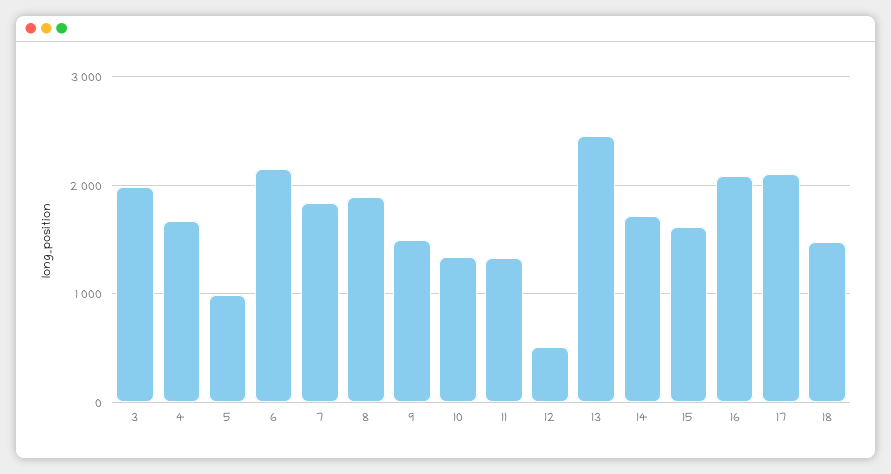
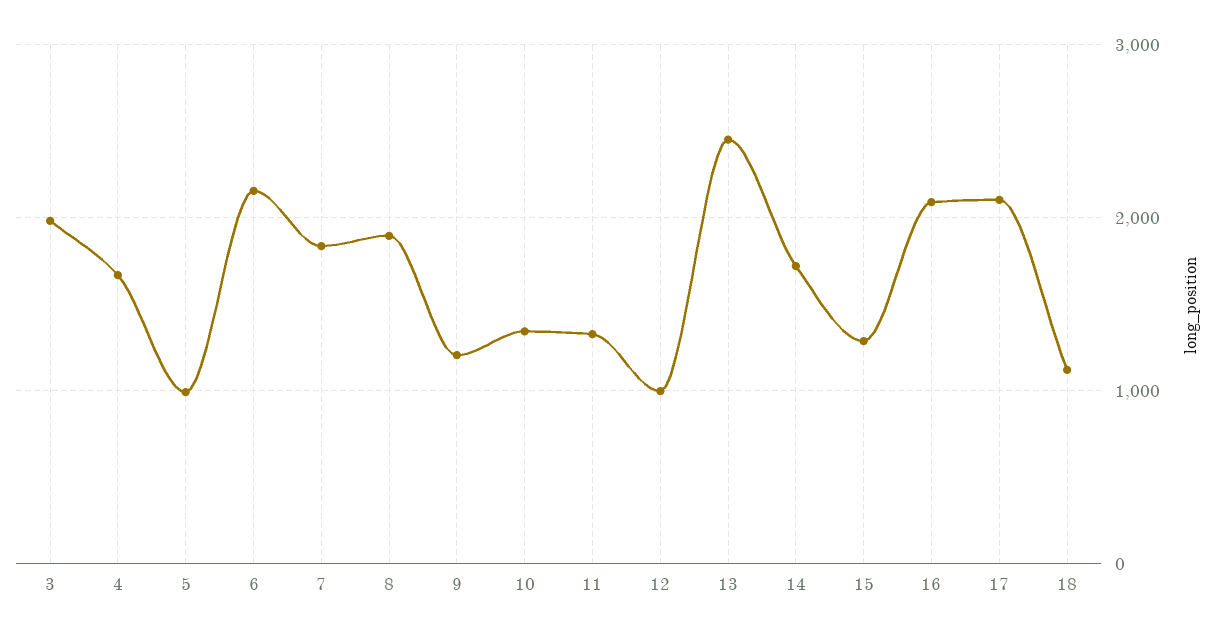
  {
    "3": 2000,
    "4": 1700,
    "5": 1000,
    "6": 2200,
    "7": 1800,
    "8": 1900,
-   "9": 1500,
+   "9": 1200,
    "10": 1300,
    "11": 1300,
-   "12": 500,
+   "12": 1000,
    "13": 2500,
    "14": 1700,
-   "15": 1600,
+   "15": 1300,
    "16": 2100,
    "17": 2100,
-   "18": 1500
+   "18": 1100
  }

